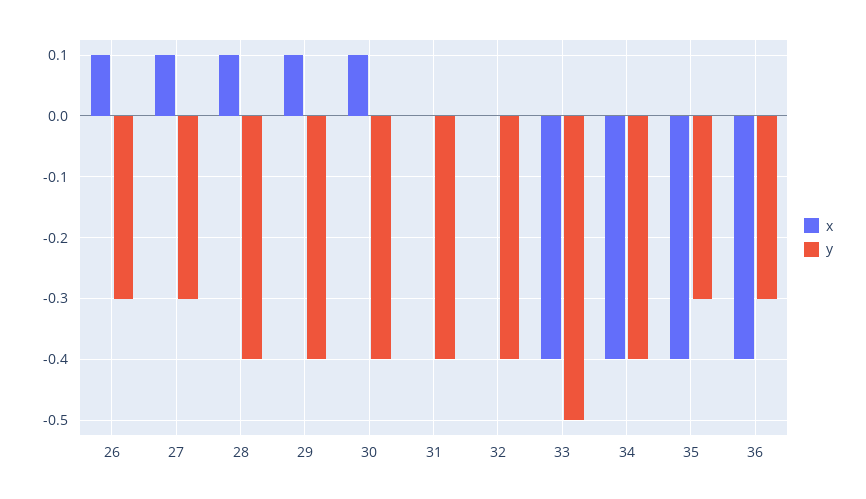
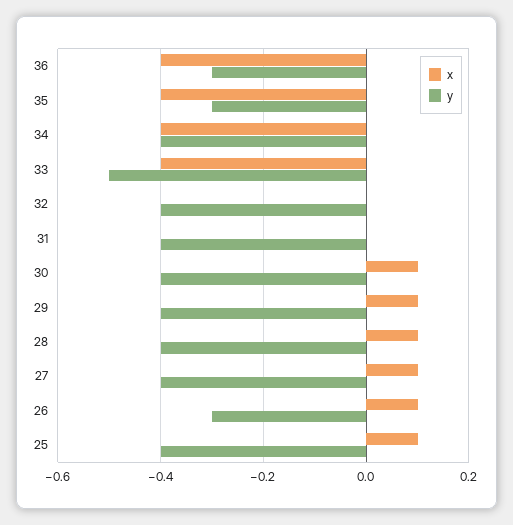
  {
    "x": {
      "26": 0.1,
      "27": 0.1,
      "28": 0.1,
      "29": 0.1,
      "30": 0.1,
      "31": 0,
      "32": 0,
      "33": -0.4,
      "34": -0.4,
      "35": -0.4,
-     "36": -0.4
+     "36": -0.4,
+     "25": 0.1
    },
    "y": {
      "26": -0.3,
-     "27": -0.3,
+     "27": -0.4,
      "28": -0.4,
      "29": -0.4,
      "30": -0.4,
      "31": -0.4,
      "32": -0.4,
      "33": -0.5,
      "34": -0.4,
      "35": -0.3,
-     "36": -0.3
+     "36": -0.3,
+     "25": -0.4
    }
  }

